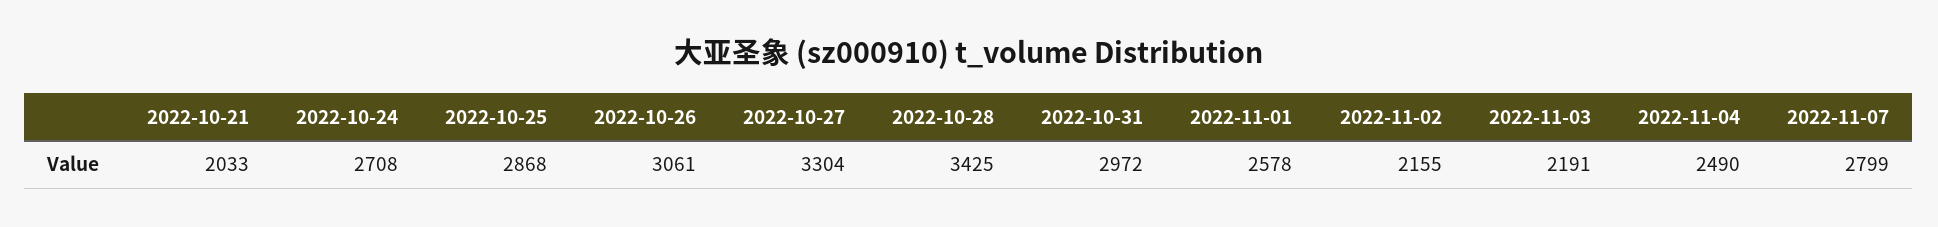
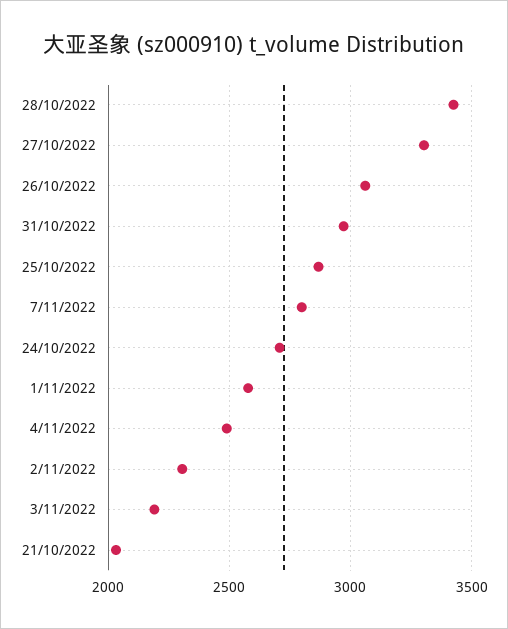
  {
    "2022-10-21": 2033,
    "2022-10-24": 2708,
    "2022-10-25": 2868,
    "2022-10-26": 3061,
    "2022-10-27": 3304,
    "2022-10-28": 3425,
    "2022-10-31": 2972,
    "2022-11-01": 2578,
-   "2022-11-02": 2155,
+   "2022-11-02": 2300,
    "2022-11-03": 2191,
    "2022-11-04": 2490,
    "2022-11-07": 2799
  }

